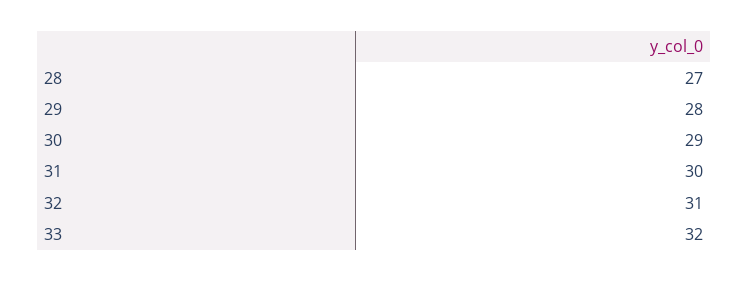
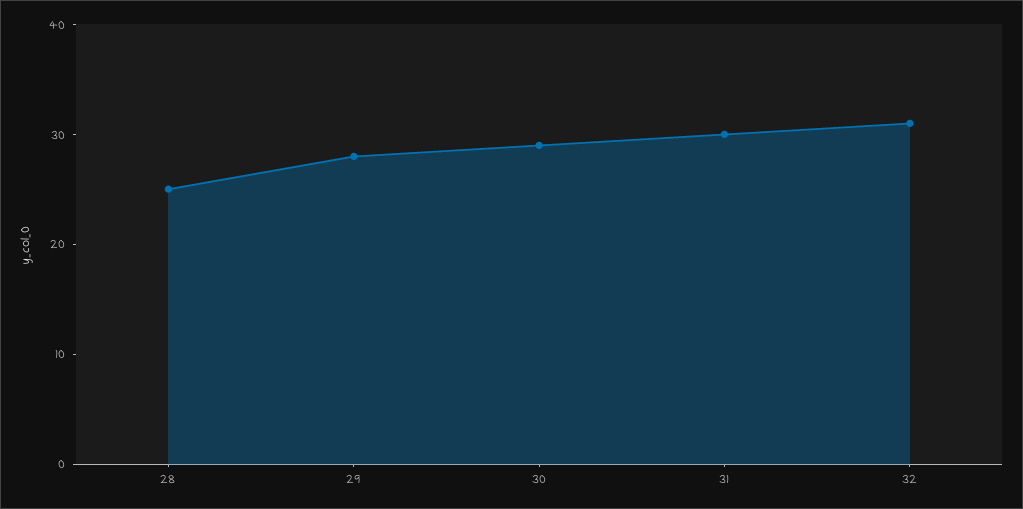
  {
-   "28": 27,
+   "28": 25,
    "29": 28,
    "30": 29,
    "31": 30,
-   "32": 31,
+   "32": 31
-   "33": 32
  }

